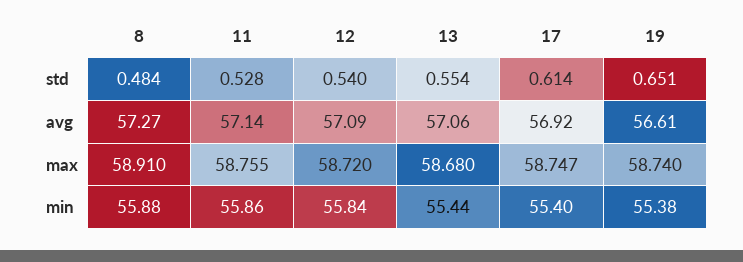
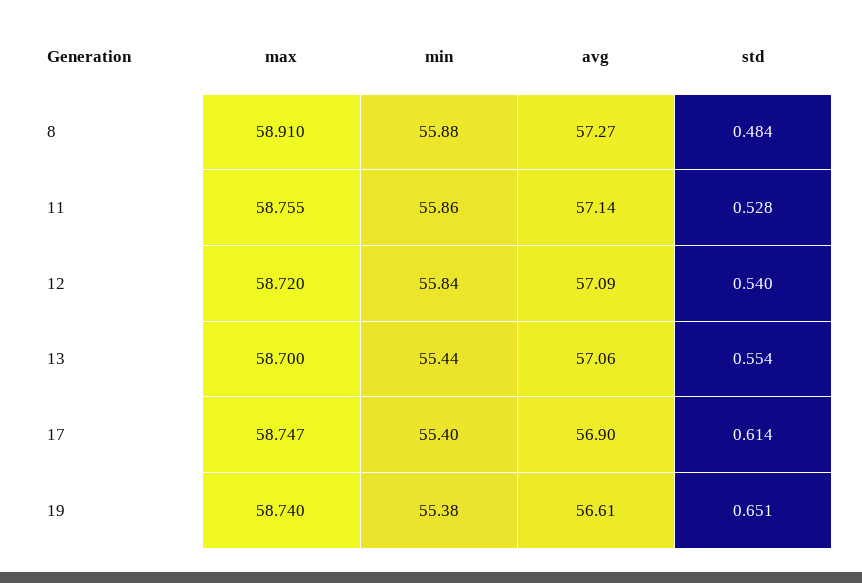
  {
    "8": {
      "std": 0.484,
      "avg": 57.27,
      "max": 58.91,
      "min": 55.88
    },
    "11": {
      "std": 0.528,
      "avg": 57.14,
      "max": 58.755,
      "min": 55.86
    },
    "12": {
      "std": 0.54,
      "avg": 57.09,
      "max": 58.72,
      "min": 55.84
    },
    "13": {
      "std": 0.554,
      "avg": 57.06,
-     "max": 58.68,
+     "max": 58.7,
      "min": 55.44
    },
    "17": {
      "std": 0.614,
-     "avg": 56.92,
+     "avg": 56.9,
      "max": 58.747,
      "min": 55.4
    },
    "19": {
      "std": 0.651,
      "avg": 56.61,
      "max": 58.74,
      "min": 55.38
    }
  }

